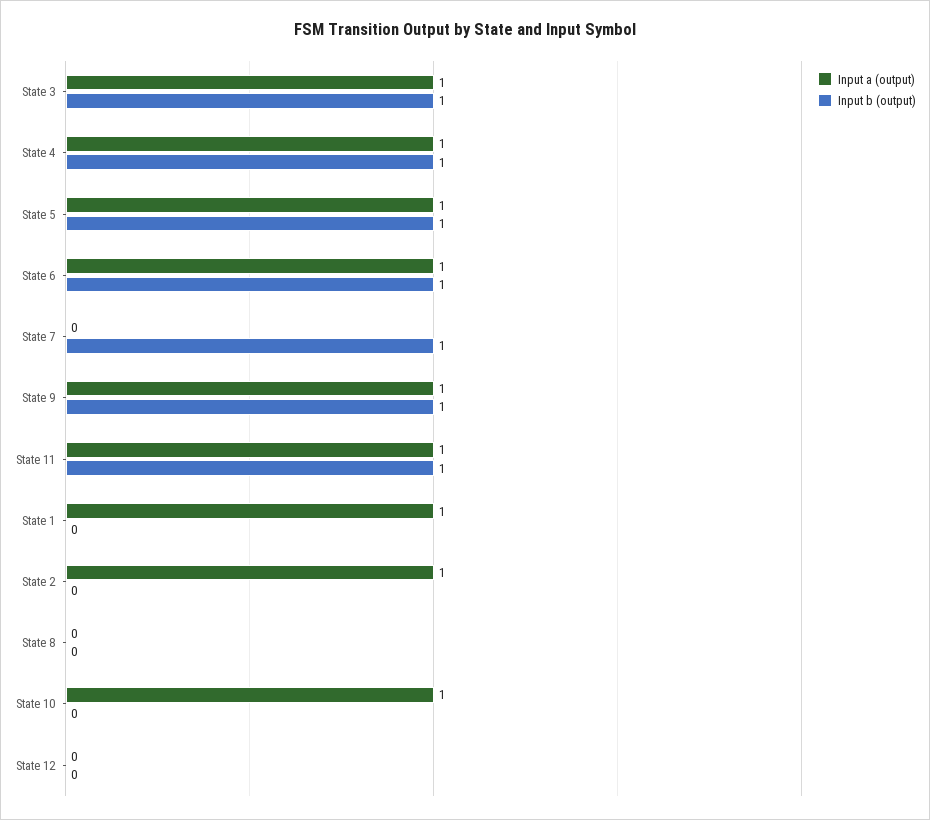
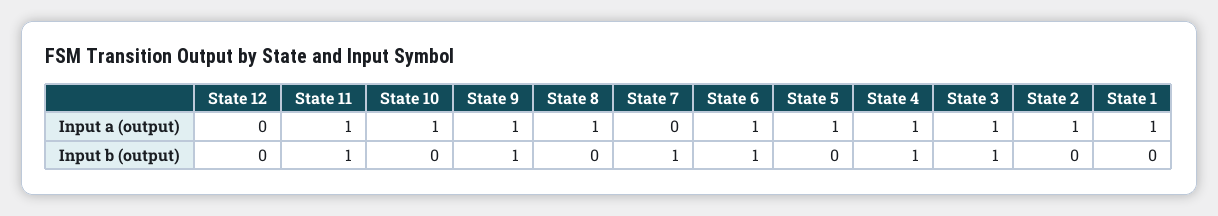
  {
    "Input a (output)": {
      "State 3": 1,
      "State 4": 1,
      "State 5": 1,
      "State 6": 1,
      "State 7": 0,
      "State 9": 1,
      "State 11": 1,
      "State 1": 1,
      "State 2": 1,
-     "State 8": 0,
+     "State 8": 1,
      "State 10": 1,
      "State 12": 0
    },
    "Input b (output)": {
      "State 3": 1,
      "State 4": 1,
-     "State 5": 1,
+     "State 5": 0,
      "State 6": 1,
      "State 7": 1,
      "State 9": 1,
      "State 11": 1,
      "State 1": 0,
      "State 2": 0,
      "State 8": 0,
      "State 10": 0,
      "State 12": 0
    }
  }

